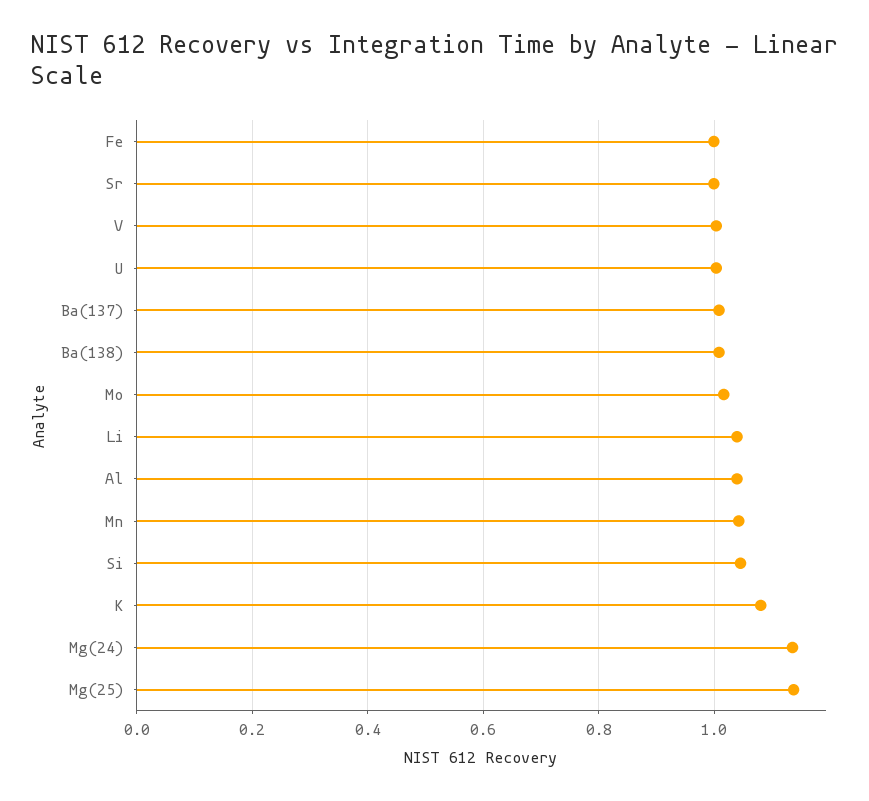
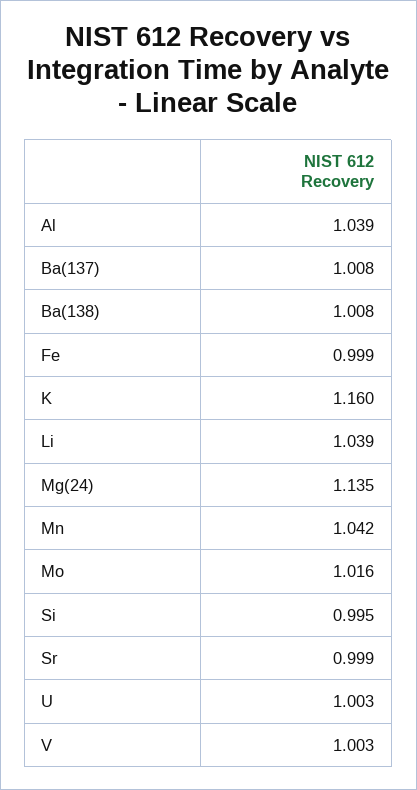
  {
    "Fe": 0.999,
    "Sr": 0.999,
    "V": 1.003,
    "U": 1.003,
    "Ba(137)": 1.008,
    "Ba(138)": 1.008,
    "Mo": 1.016,
    "Li": 1.039,
    "Al": 1.039,
    "Mn": 1.042,
-   "Si": 1.04,
+   "Si": 0.995,
-   "K": 1.08,
+   "K": 1.16,
-   "Mg(24)": 1.135,
+   "Mg(24)": 1.135
-   "Mg(25)": 1.14
  }

